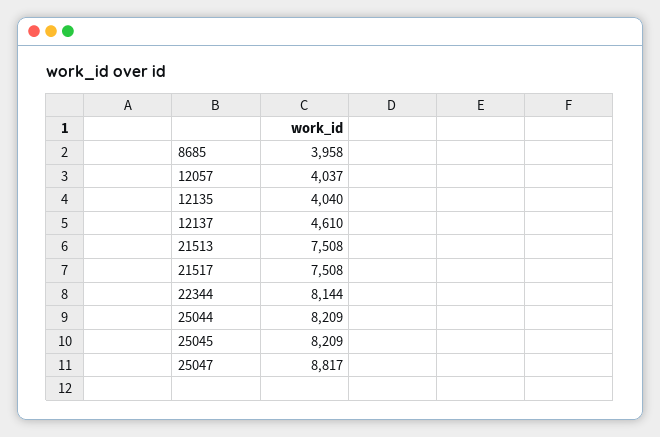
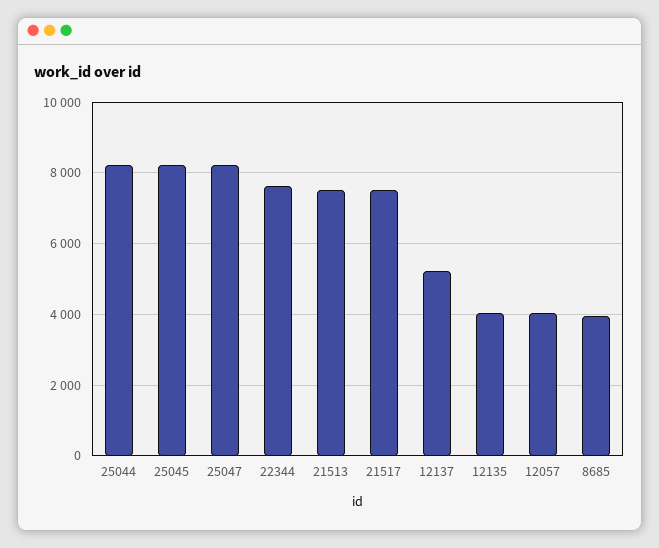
  {
    "8685": 3958,
    "12057": 4037,
    "12135": 4040,
-   "12137": 4610,
+   "12137": 5200,
    "21513": 7508,
    "21517": 7508,
-   "22344": 8144,
+   "22344": 7600,
    "25044": 8209,
    "25045": 8209,
-   "25047": 8817
+   "25047": 8200
  }

